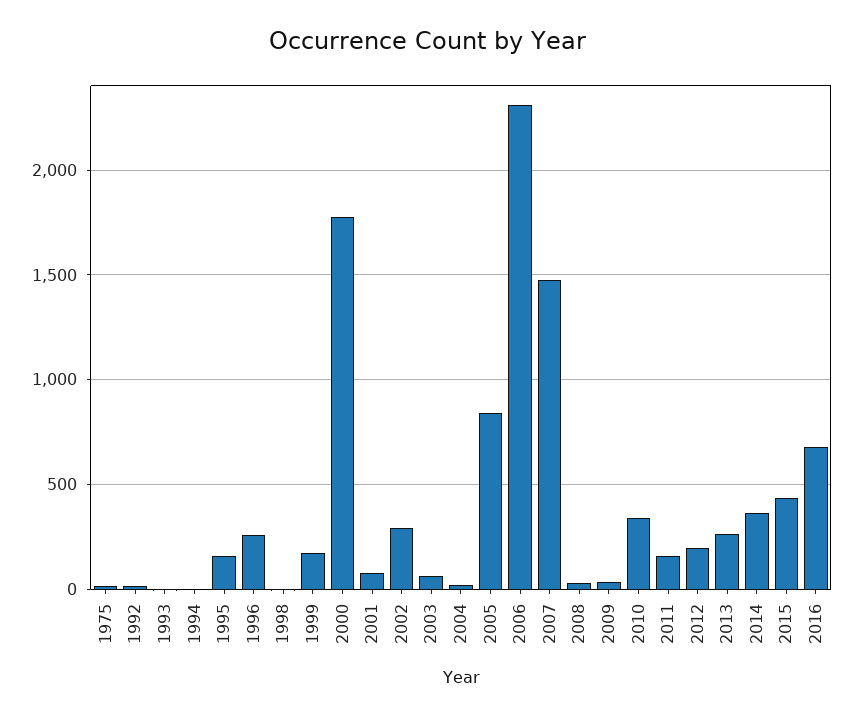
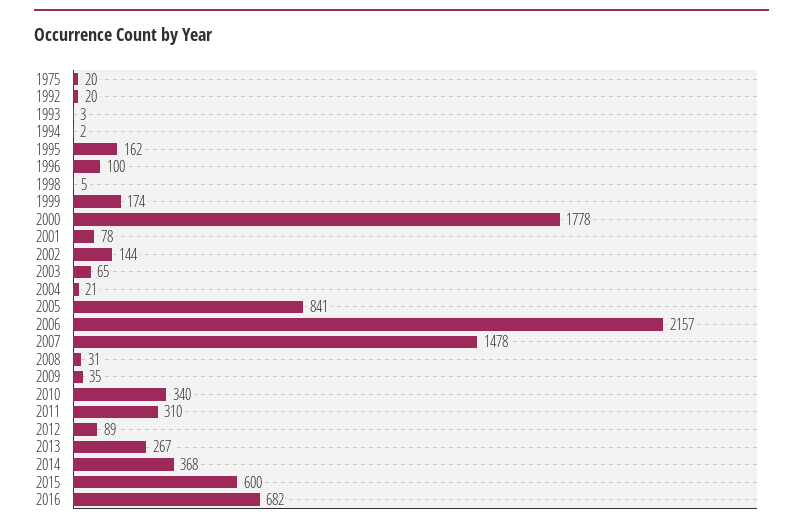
  {
    "1975": 20,
    "1992": 20,
    "1993": 3,
    "1994": 2,
    "1995": 162,
-   "1996": 250,
+   "1996": 100,
    "1998": 5,
    "1999": 174,
    "2000": 1778,
    "2001": 78,
-   "2002": 300,
+   "2002": 144,
    "2003": 65,
    "2004": 21,
    "2005": 841,
-   "2006": 2300,
+   "2006": 2157,
    "2007": 1478,
    "2008": 31,
    "2009": 35,
    "2010": 340,
-   "2011": 150,
+   "2011": 310,
-   "2012": 200,
+   "2012": 89,
    "2013": 267,
    "2014": 368,
-   "2015": 450,
+   "2015": 600,
    "2016": 682
  }

